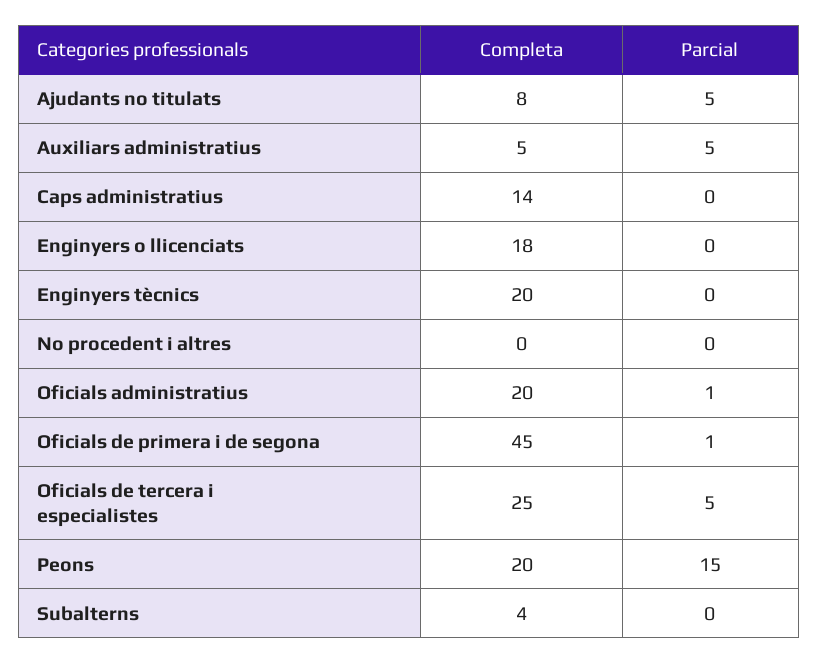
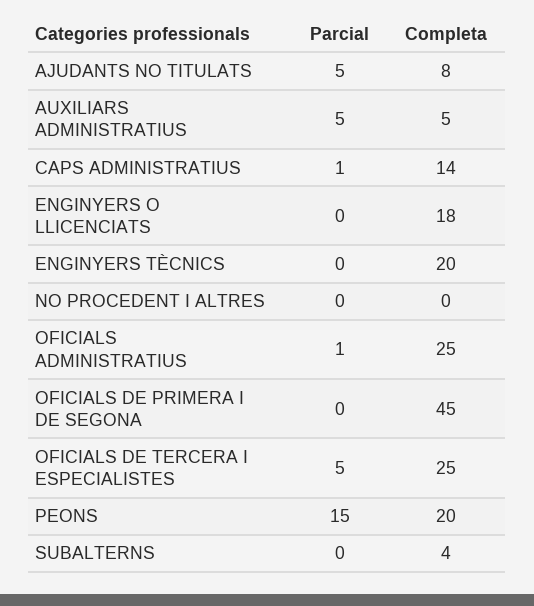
  {
    "Completa": {
      "Ajudants no titulats": 8,
      "Auxiliars administratius": 5,
      "Caps administratius": 14,
      "Enginyers o llicenciats": 18,
      "Enginyers tècnics": 20,
      "No procedent i altres": 0,
-     "Oficials administratius": 20,
+     "Oficials administratius": 25,
      "Oficials de primera i de segona": 45,
      "Oficials de tercera i especialistes": 25,
      "Peons": 20,
      "Subalterns": 4
    },
    "Parcial": {
      "Ajudants no titulats": 5,
      "Auxiliars administratius": 5,
-     "Caps administratius": 0,
+     "Caps administratius": 1,
      "Enginyers o llicenciats": 0,
      "Enginyers tècnics": 0,
      "No procedent i altres": 0,
      "Oficials administratius": 1,
-     "Oficials de primera i de segona": 1,
+     "Oficials de primera i de segona": 0,
      "Oficials de tercera i especialistes": 5,
      "Peons": 15,
      "Subalterns": 0
    }
  }

